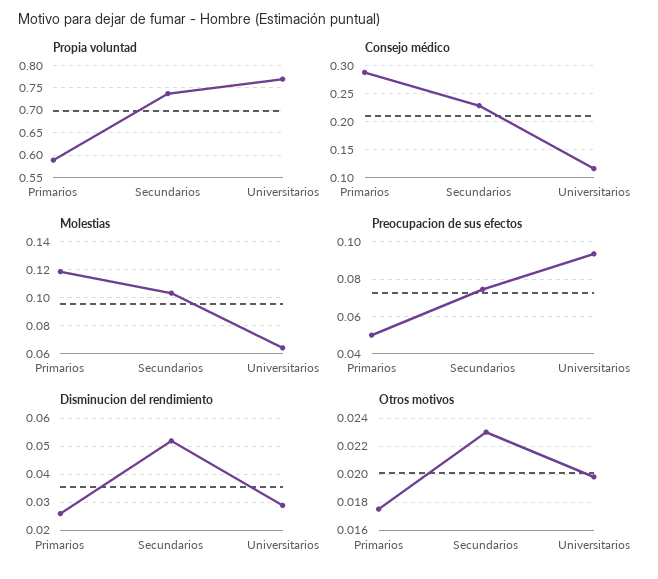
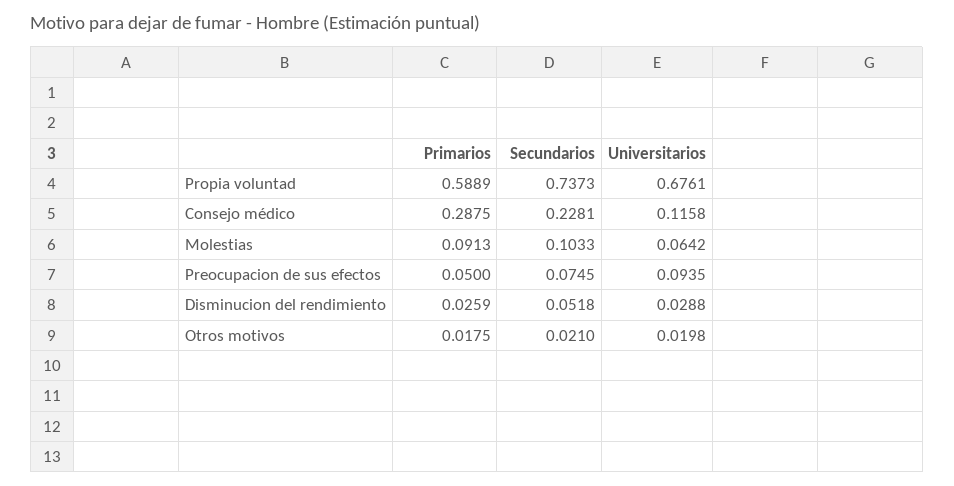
  {
    "Propia voluntad": {
      "Primarios": 0.5889,
      "Secundarios": 0.7373,
-     "Universitarios": 0.775
+     "Universitarios": 0.6761
    },
    "Consejo médico": {
      "Primarios": 0.2875,
      "Secundarios": 0.2281,
      "Universitarios": 0.1158
    },
    "Molestias": {
-     "Primarios": 0.12,
+     "Primarios": 0.0913,
      "Secundarios": 0.1033,
      "Universitarios": 0.0642
    },
    "Preocupacion de sus efectos": {
      "Primarios": 0.05,
      "Secundarios": 0.0745,
      "Universitarios": 0.0935
    },
    "Disminucion del rendimiento": {
      "Primarios": 0.0259,
      "Secundarios": 0.0518,
      "Universitarios": 0.0288
    },
    "Otros motivos": {
      "Primarios": 0.0175,
-     "Secundarios": 0.023,
+     "Secundarios": 0.021,
      "Universitarios": 0.0198
    }
  }

